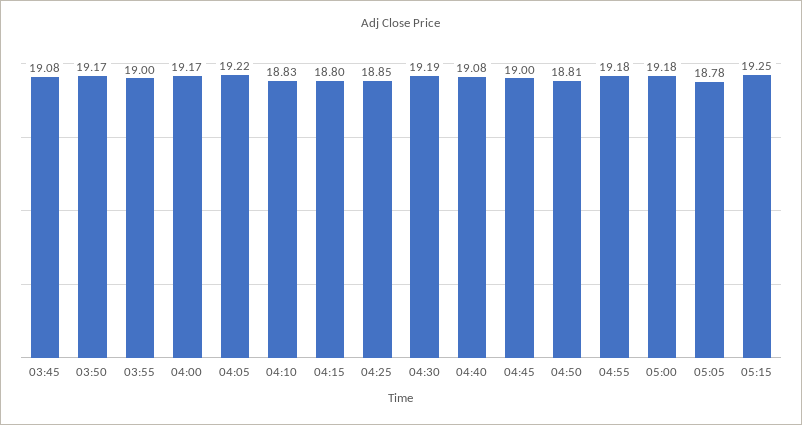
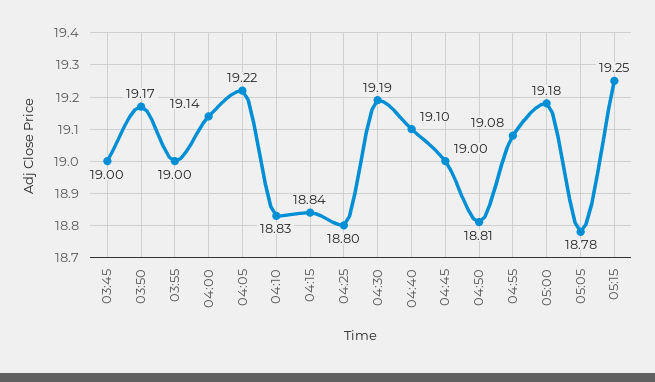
  {
-   "03:45": 19.08,
+   "03:45": 19,
    "03:50": 19.17,
    "03:55": 19,
-   "04:00": 19.17,
+   "04:00": 19.14,
    "04:05": 19.22,
    "04:10": 18.83,
-   "04:15": 18.8,
+   "04:15": 18.84,
-   "04:25": 18.85,
+   "04:25": 18.8,
    "04:30": 19.19,
-   "04:40": 19.08,
+   "04:40": 19.1,
    "04:45": 19,
    "04:50": 18.81,
-   "04:55": 19.18,
+   "04:55": 19.08,
    "05:00": 19.18,
    "05:05": 18.78,
    "05:15": 19.25
  }

